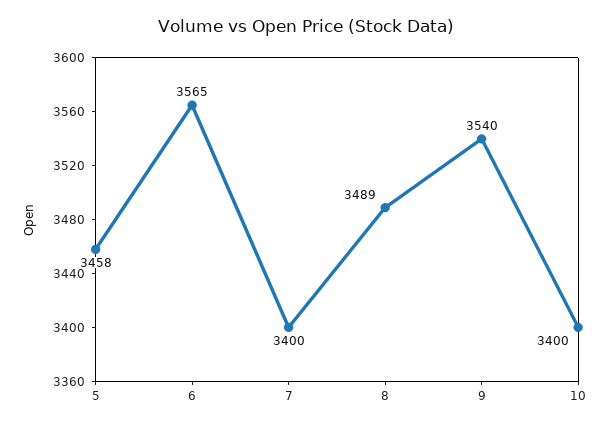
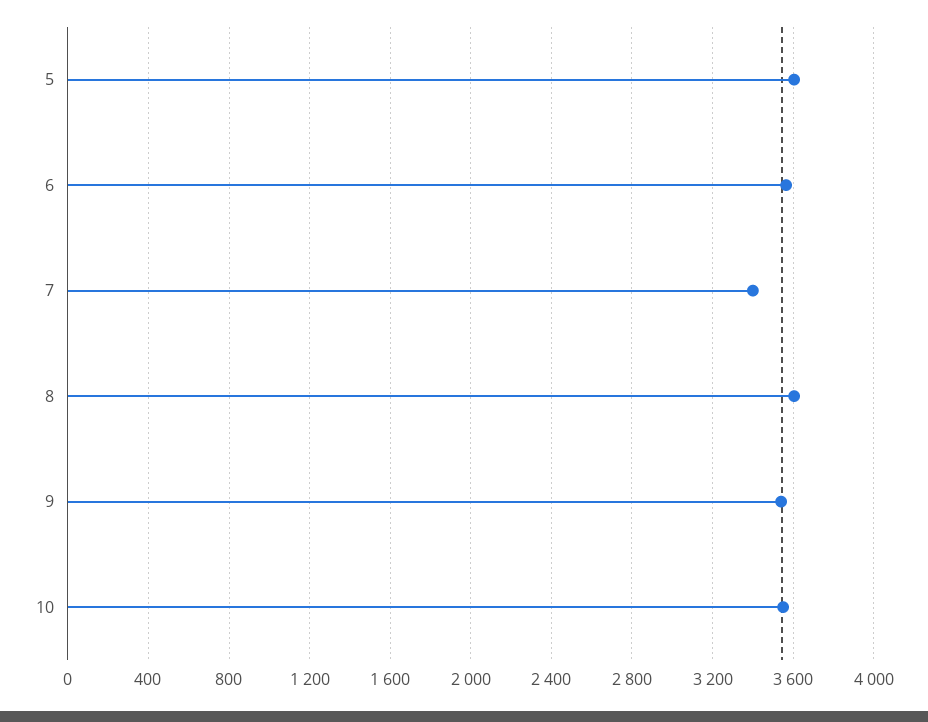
  {
-   "5": 3458,
+   "5": 3600,
    "6": 3565,
    "7": 3400,
-   "8": 3489,
+   "8": 3600,
    "9": 3540,
-   "10": 3400
+   "10": 3550
  }

